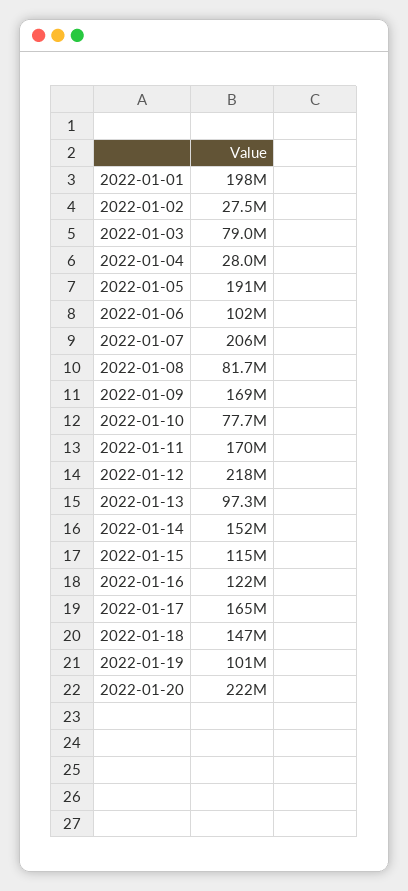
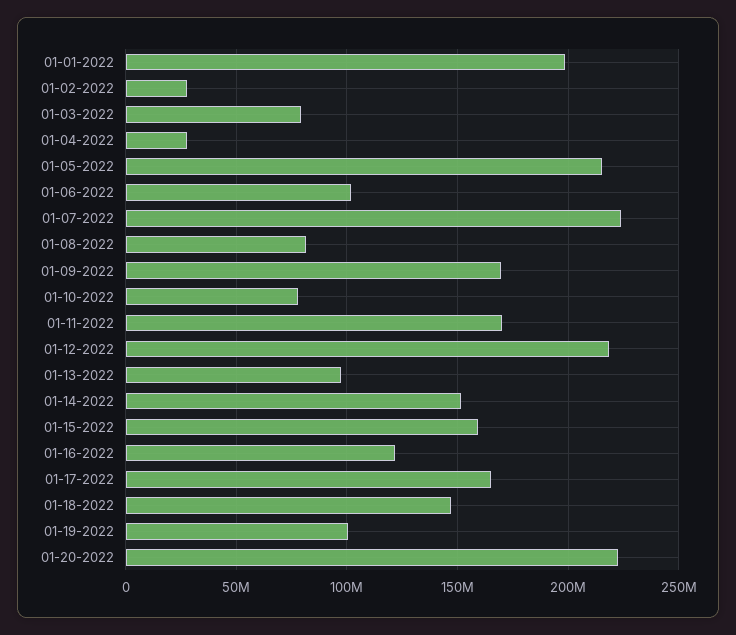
  {
    "2022-01-01": 198000000,
    "2022-01-02": 27500000,
    "2022-01-03": 79000000,
    "2022-01-04": 28000000,
-   "2022-01-05": 191000000,
+   "2022-01-05": 215000000,
    "2022-01-06": 102000000,
-   "2022-01-07": 206000000,
+   "2022-01-07": 225000000,
    "2022-01-08": 81700000,
    "2022-01-09": 169000000,
    "2022-01-10": 77700000,
    "2022-01-11": 170000000,
    "2022-01-12": 218000000,
    "2022-01-13": 97300000,
    "2022-01-14": 152000000,
-   "2022-01-15": 115000000,
+   "2022-01-15": 160000000,
    "2022-01-16": 122000000,
    "2022-01-17": 165000000,
    "2022-01-18": 147000000,
    "2022-01-19": 101000000,
    "2022-01-20": 222000000
  }

